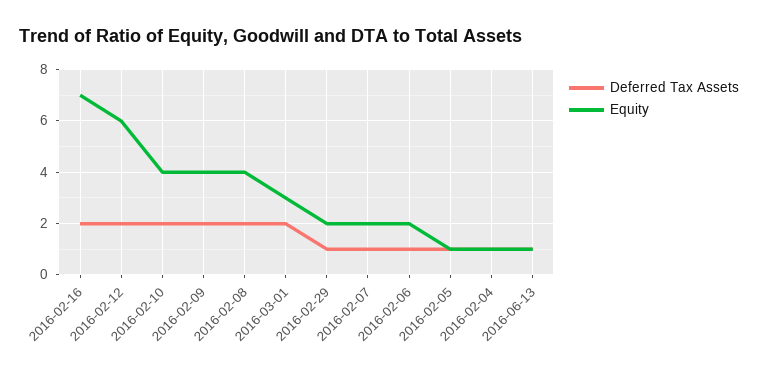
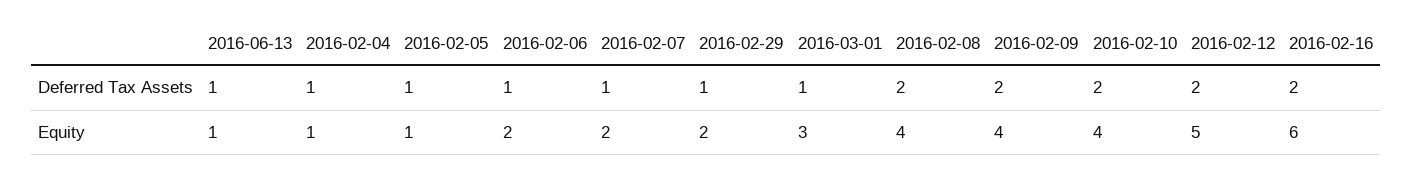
  {
    "Deferred Tax Assets": {
      "2016-02-16": 2,
      "2016-02-12": 2,
      "2016-02-10": 2,
      "2016-02-09": 2,
      "2016-02-08": 2,
-     "2016-03-01": 2,
+     "2016-03-01": 1,
      "2016-02-29": 1,
      "2016-02-07": 1,
      "2016-02-06": 1,
      "2016-02-05": 1,
      "2016-02-04": 1,
      "2016-06-13": 1
    },
    "Equity": {
-     "2016-02-16": 7,
+     "2016-02-16": 6,
-     "2016-02-12": 6,
+     "2016-02-12": 5,
      "2016-02-10": 4,
      "2016-02-09": 4,
      "2016-02-08": 4,
      "2016-03-01": 3,
      "2016-02-29": 2,
      "2016-02-07": 2,
      "2016-02-06": 2,
      "2016-02-05": 1,
      "2016-02-04": 1,
      "2016-06-13": 1
    }
  }

